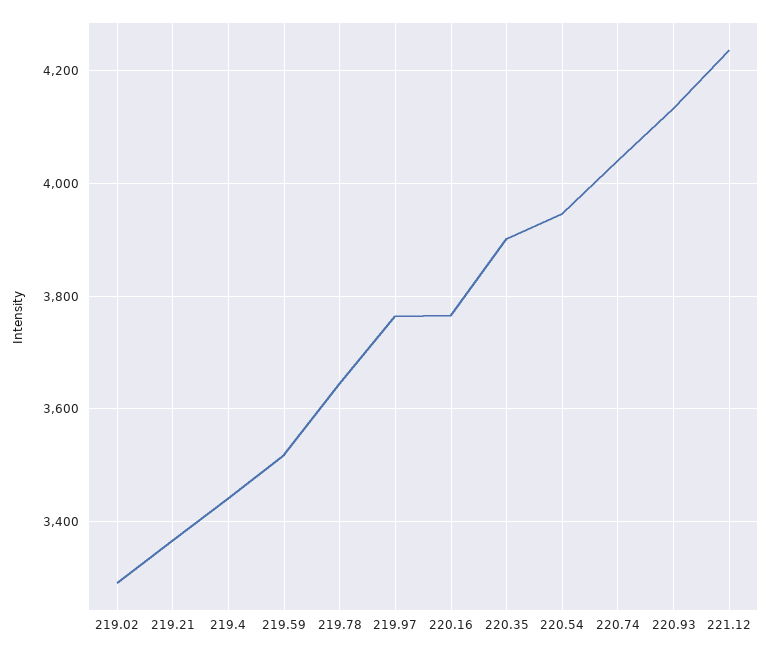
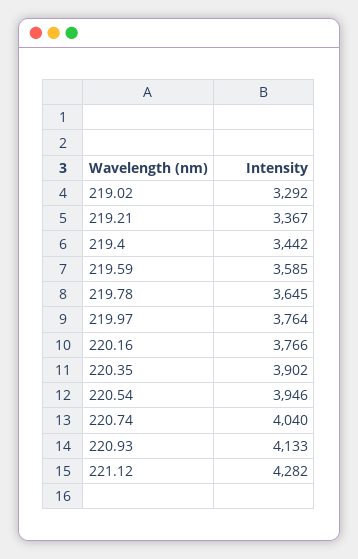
  {
    "219.02": 3292,
    "219.21": 3367,
    "219.4": 3442,
-   "219.59": 3520,
+   "219.59": 3585,
    "219.78": 3645,
    "219.97": 3764,
    "220.16": 3766,
    "220.35": 3902,
    "220.54": 3946,
    "220.74": 4040,
    "220.93": 4133,
-   "221.12": 4240
+   "221.12": 4282
  }

